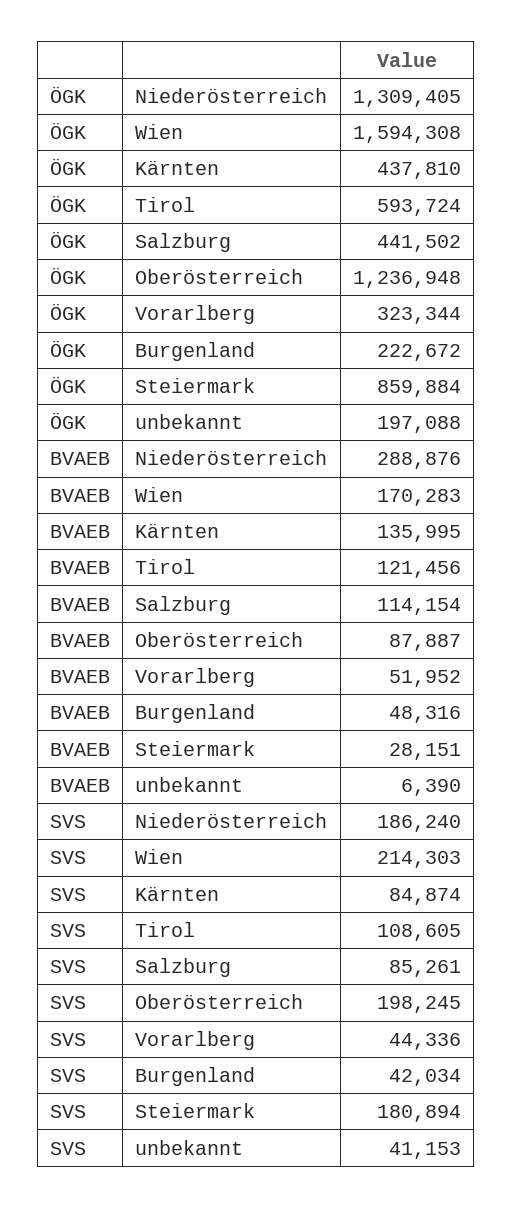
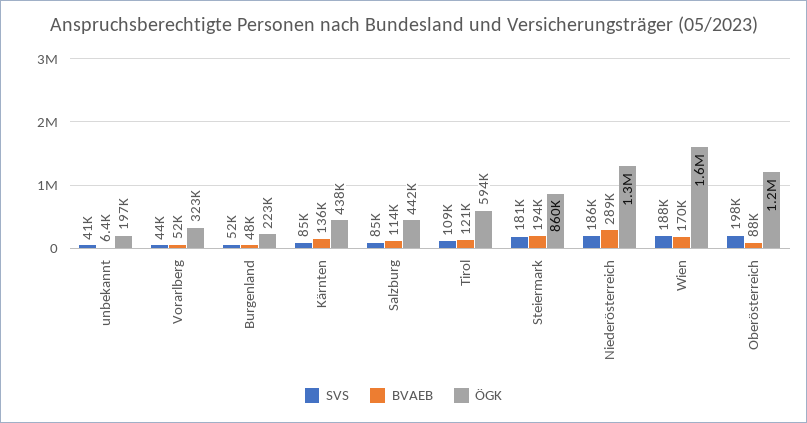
  {
    "ÖGK": {
      "Niederösterreich": 1309405,
      "Wien": 1594308,
      "Kärnten": 437810,
      "Tirol": 593724,
      "Salzburg": 441502,
      "Oberösterreich": 1236948,
      "Vorarlberg": 323344,
      "Burgenland": 222672,
      "Steiermark": 859884,
      "unbekannt": 197088
    },
    "BVAEB": {
      "Niederösterreich": 288876,
      "Wien": 170283,
      "Kärnten": 135995,
      "Tirol": 121456,
      "Salzburg": 114154,
      "Oberösterreich": 87887,
      "Vorarlberg": 51952,
      "Burgenland": 48316,
-     "Steiermark": 28151,
+     "Steiermark": 194000,
      "unbekannt": 6390
    },
    "SVS": {
      "Niederösterreich": 186240,
-     "Wien": 214303,
+     "Wien": 188000,
      "Kärnten": 84874,
      "Tirol": 108605,
      "Salzburg": 85261,
      "Oberösterreich": 198245,
      "Vorarlberg": 44336,
-     "Burgenland": 42034,
+     "Burgenland": 52000,
      "Steiermark": 180894,
      "unbekannt": 41153
    }
  }

